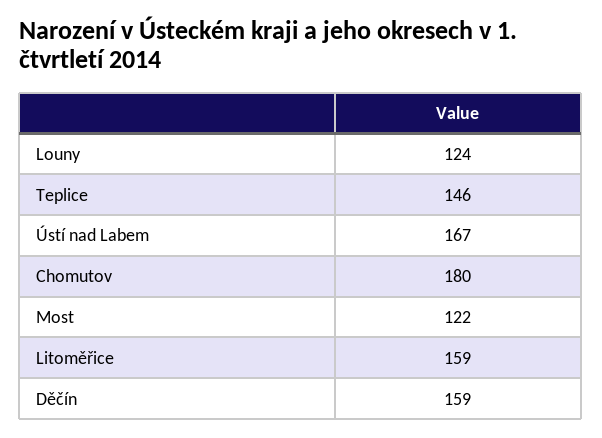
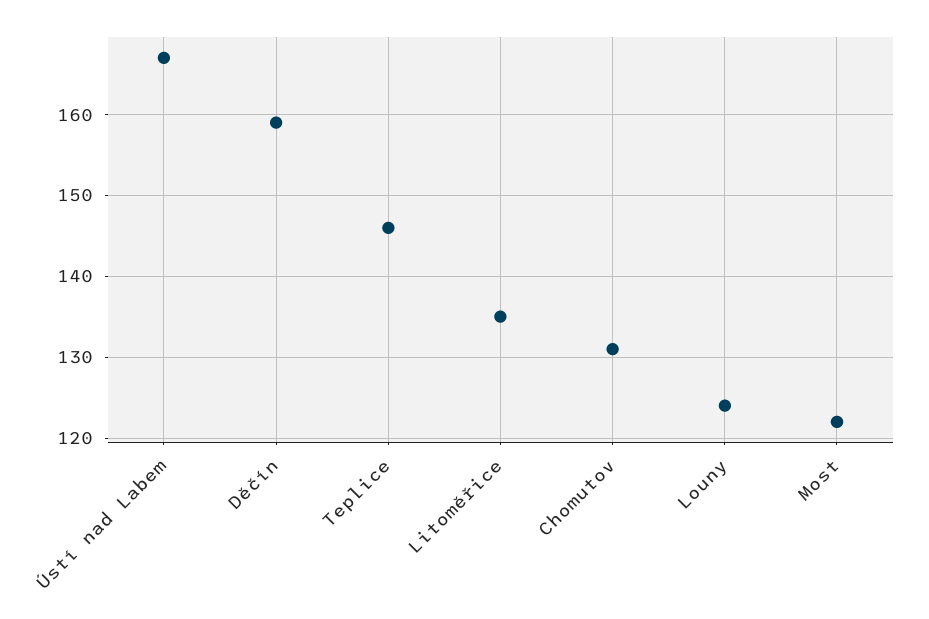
  {
    "Louny": 124,
    "Teplice": 146,
    "Ústí nad Labem": 167,
-   "Chomutov": 180,
+   "Chomutov": 131,
    "Most": 122,
-   "Litoměřice": 159,
+   "Litoměřice": 135,
    "Děčín": 159
  }

